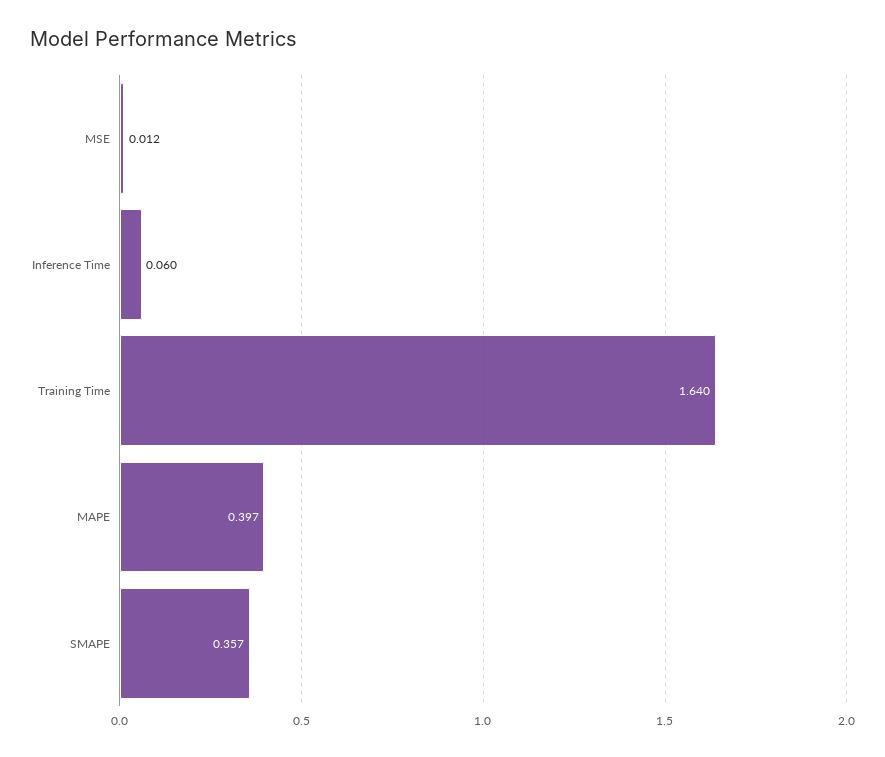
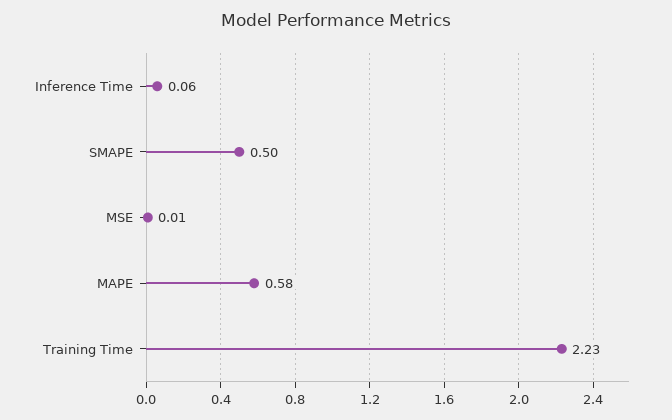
  {
    "MSE": 0.012,
    "Inference Time": 0.06,
-   "Training Time": 1.64,
+   "Training Time": 2.23,
-   "MAPE": 0.397,
+   "MAPE": 0.58,
-   "SMAPE": 0.357
+   "SMAPE": 0.5
  }

